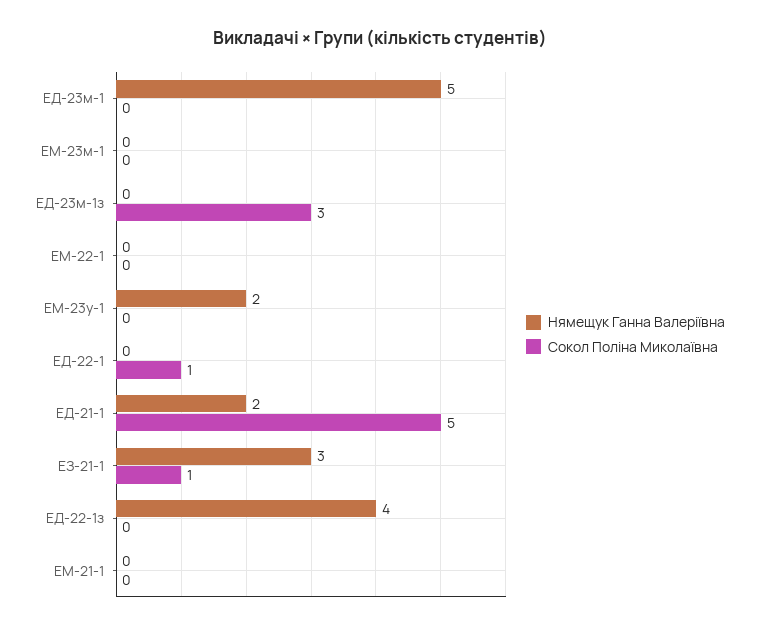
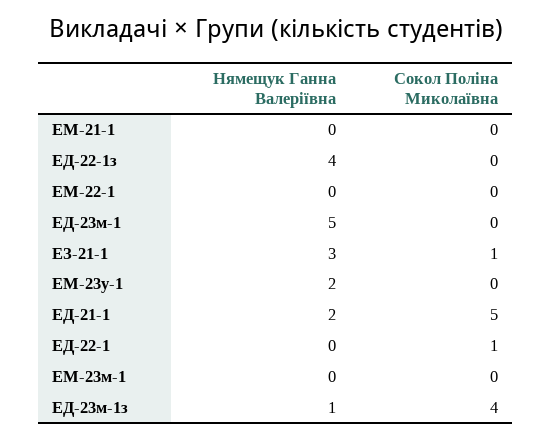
  {
    "Нямещук Ганна Валеріївна": {
      "ЕД-23м-1": 5,
      "ЕМ-23м-1": 0,
-     "ЕД-23м-1з": 0,
+     "ЕД-23м-1з": 1,
      "ЕМ-22-1": 0,
      "ЕМ-23у-1": 2,
      "ЕД-22-1": 0,
      "ЕД-21-1": 2,
      "ЕЗ-21-1": 3,
      "ЕД-22-1з": 4,
      "ЕМ-21-1": 0
    },
    "Сокол Поліна Миколаївна": {
      "ЕД-23м-1": 0,
      "ЕМ-23м-1": 0,
-     "ЕД-23м-1з": 3,
+     "ЕД-23м-1з": 4,
      "ЕМ-22-1": 0,
      "ЕМ-23у-1": 0,
      "ЕД-22-1": 1,
      "ЕД-21-1": 5,
      "ЕЗ-21-1": 1,
      "ЕД-22-1з": 0,
      "ЕМ-21-1": 0
    }
  }

